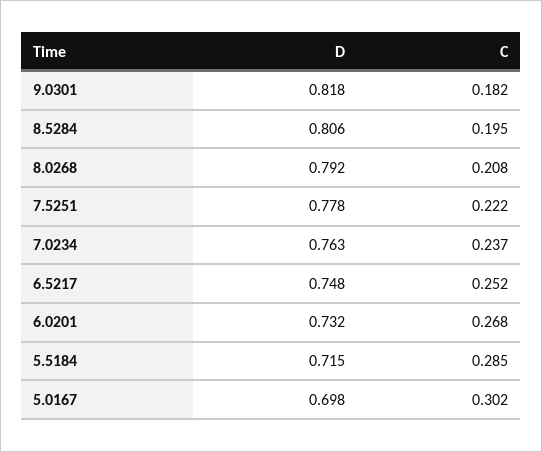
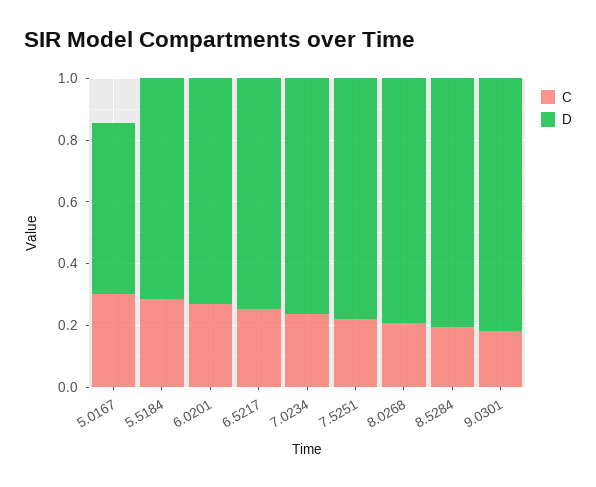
  {
    "D": {
      "9.0301": 0.818,
      "8.5284": 0.806,
      "8.0268": 0.792,
      "7.5251": 0.778,
      "7.0234": 0.763,
      "6.5217": 0.748,
      "6.0201": 0.732,
      "5.5184": 0.715,
-     "5.0167": 0.698
+     "5.0167": 0.55
    },
    "C": {
      "9.0301": 0.182,
      "8.5284": 0.195,
      "8.0268": 0.208,
      "7.5251": 0.222,
      "7.0234": 0.237,
      "6.5217": 0.252,
      "6.0201": 0.268,
      "5.5184": 0.285,
      "5.0167": 0.302
    }
  }

